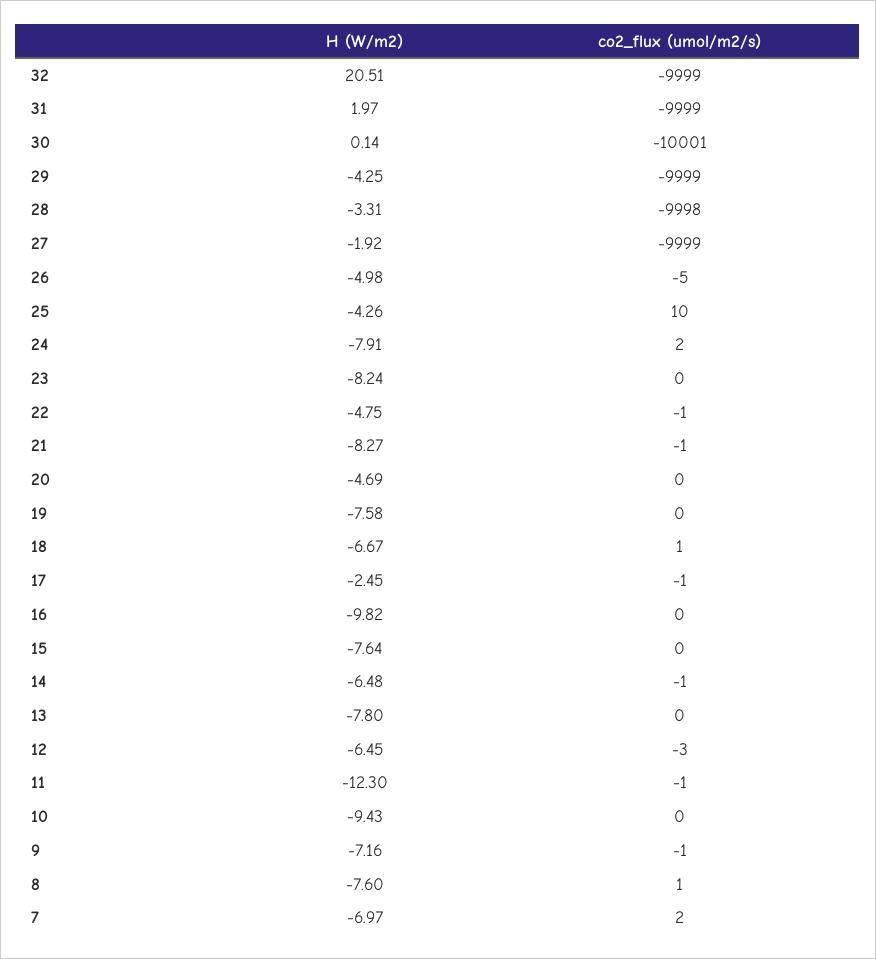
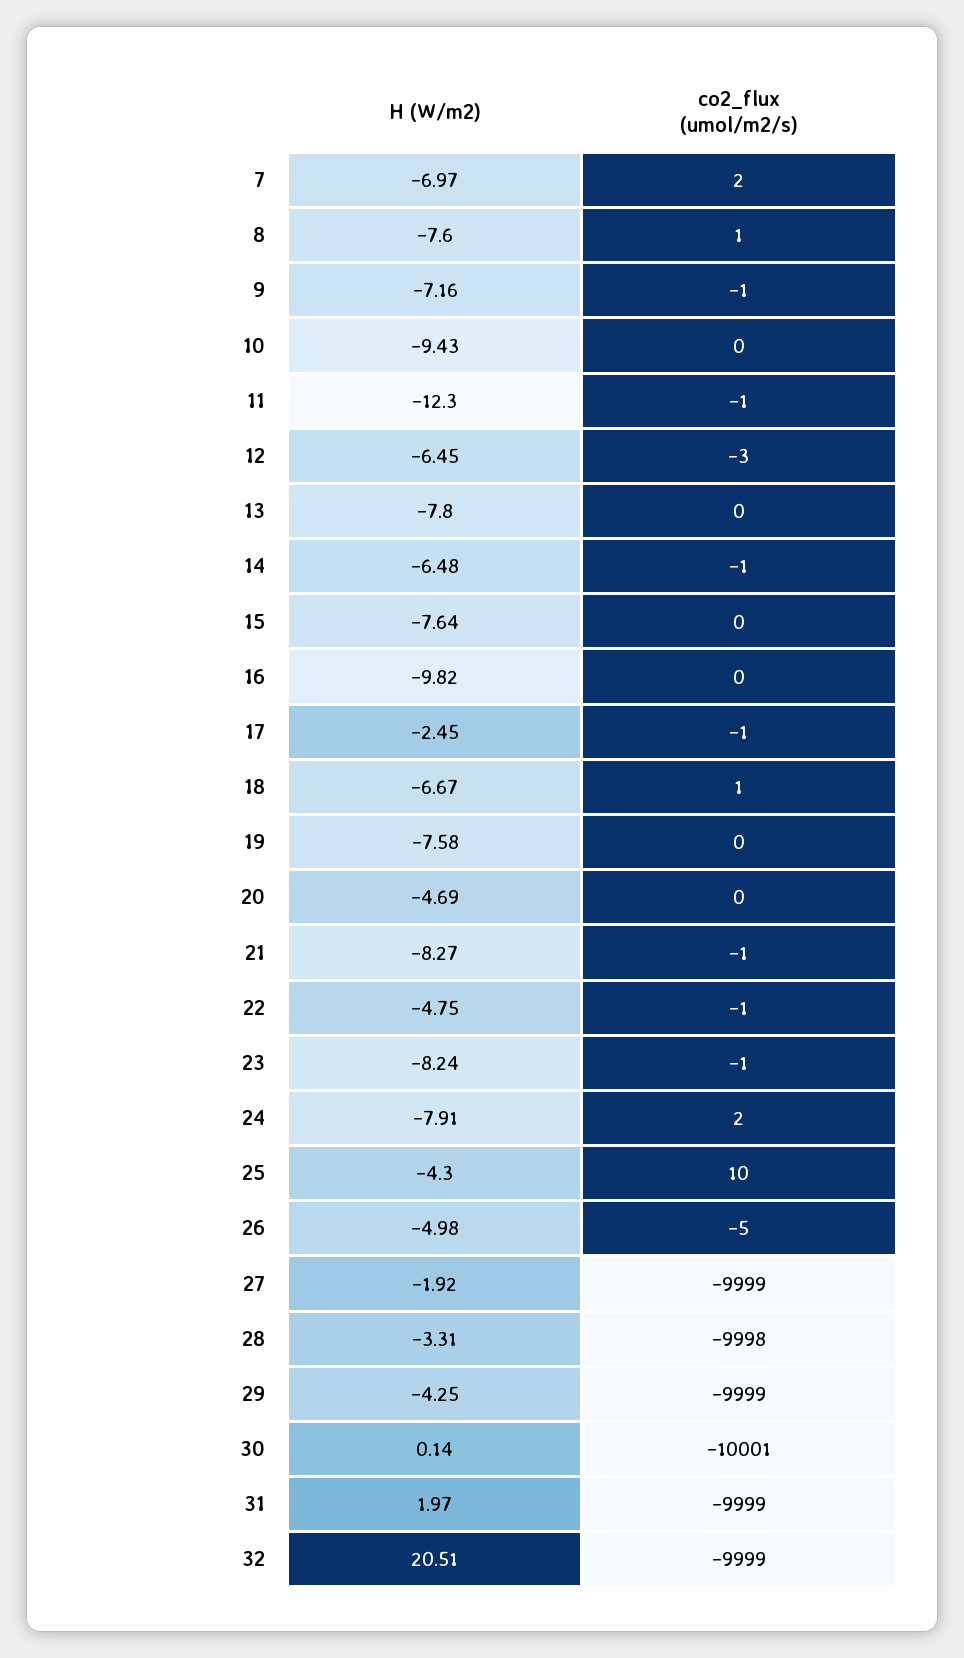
  {
    "H (W/m2)": {
      "32": 20.51,
      "31": 1.97,
      "30": 0.14,
      "29": -4.25,
      "28": -3.31,
      "27": -1.92,
      "26": -4.98,
-     "25": -4.26,
+     "25": -4.3,
      "24": -7.91,
      "23": -8.24,
      "22": -4.75,
      "21": -8.27,
      "20": -4.69,
      "19": -7.58,
      "18": -6.67,
      "17": -2.45,
      "16": -9.82,
      "15": -7.64,
      "14": -6.48,
      "13": -7.8,
      "12": -6.45,
      "11": -12.3,
      "10": -9.43,
      "9": -7.16,
      "8": -7.6,
      "7": -6.97
    },
    "co2_flux (umol/m2/s)": {
      "32": -9999,
      "31": -9999,
      "30": -10001,
      "29": -9999,
      "28": -9998,
      "27": -9999,
      "26": -5,
      "25": 10,
      "24": 2,
-     "23": 0,
+     "23": -1,
      "22": -1,
      "21": -1,
      "20": 0,
      "19": 0,
      "18": 1,
      "17": -1,
      "16": 0,
      "15": 0,
      "14": -1,
      "13": 0,
      "12": -3,
      "11": -1,
      "10": 0,
      "9": -1,
      "8": 1,
      "7": 2
    }
  }

